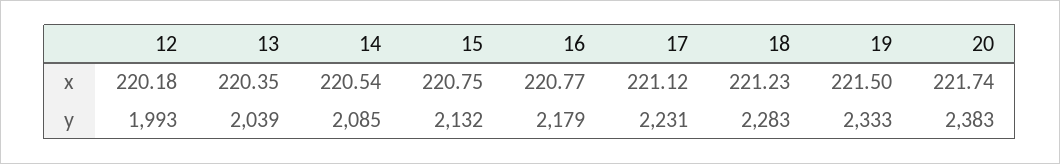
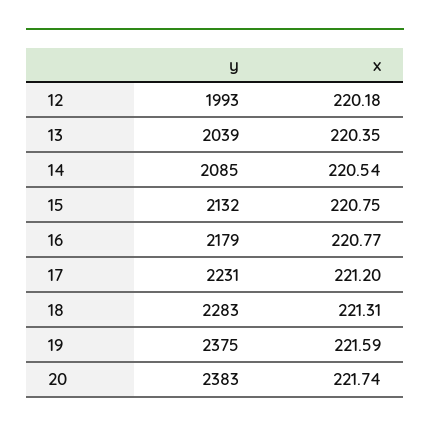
  {
    "12": {
      "x": 220.18,
      "y": 1993
    },
    "13": {
      "x": 220.35,
      "y": 2039
    },
    "14": {
      "x": 220.54,
      "y": 2085
    },
    "15": {
      "x": 220.75,
      "y": 2132
    },
    "16": {
      "x": 220.77,
      "y": 2179
    },
    "17": {
-     "x": 221.12,
+     "x": 221.2,
      "y": 2231
    },
    "18": {
-     "x": 221.23,
+     "x": 221.31,
      "y": 2283
    },
    "19": {
-     "x": 221.5,
+     "x": 221.59,
-     "y": 2333
+     "y": 2375
    },
    "20": {
      "x": 221.74,
      "y": 2383
    }
  }

